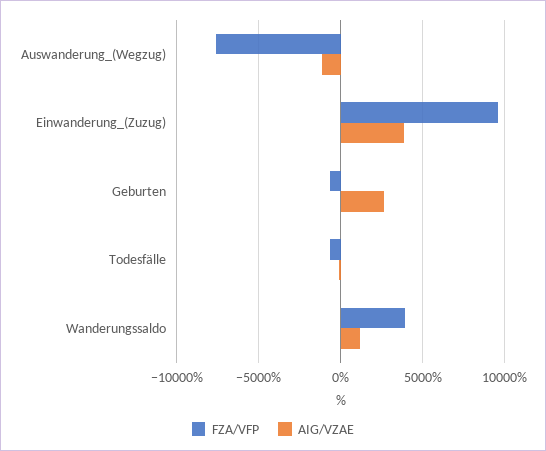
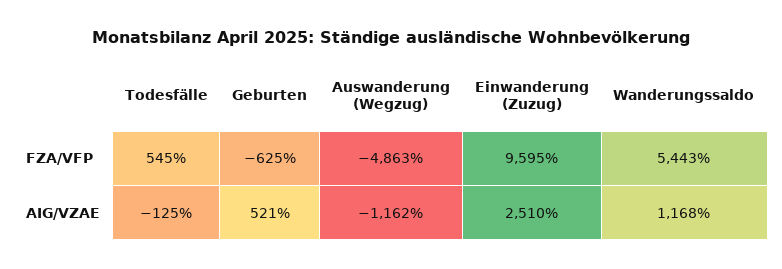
  {
    "FZA/VFP": {
-     "Auswanderung_(Wegzug)": -7500,
+     "Auswanderung_(Wegzug)": -4863,
      "Einwanderung_(Zuzug)": 9595,
      "Geburten": -625,
-     "Todesfälle": -500,
+     "Todesfälle": 545,
-     "Wanderungssaldo": 4000
+     "Wanderungssaldo": 5443
    },
    "AIG/VZAE": {
      "Auswanderung_(Wegzug)": -1162,
-     "Einwanderung_(Zuzug)": 4000,
+     "Einwanderung_(Zuzug)": 2510,
-     "Geburten": 2500,
+     "Geburten": 521,
      "Todesfälle": -125,
      "Wanderungssaldo": 1168
    }
  }

